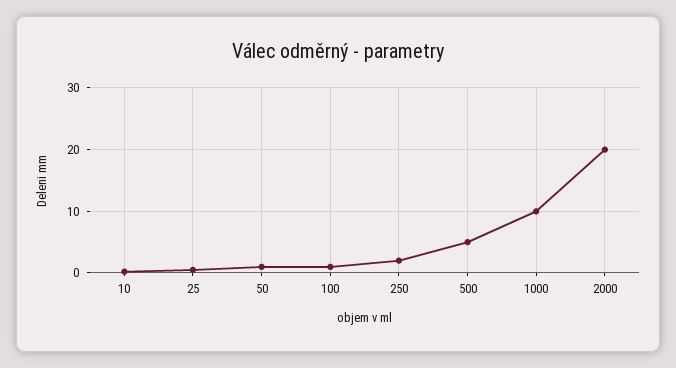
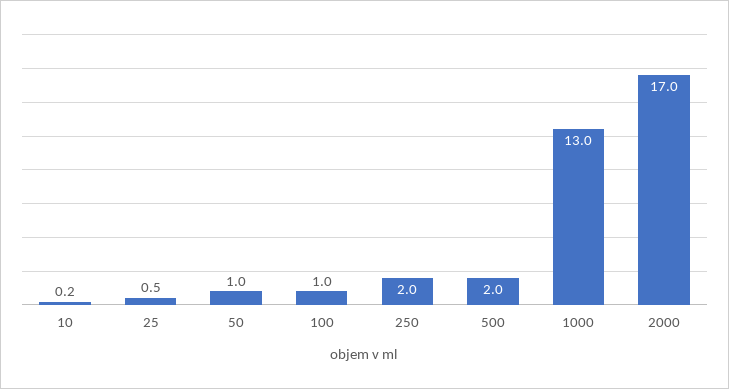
  {
    "10": 0.2,
    "25": 0.5,
    "50": 1,
    "100": 1,
    "250": 2,
-   "500": 5,
+   "500": 2,
-   "1000": 10,
+   "1000": 13,
-   "2000": 20
+   "2000": 17
  }

